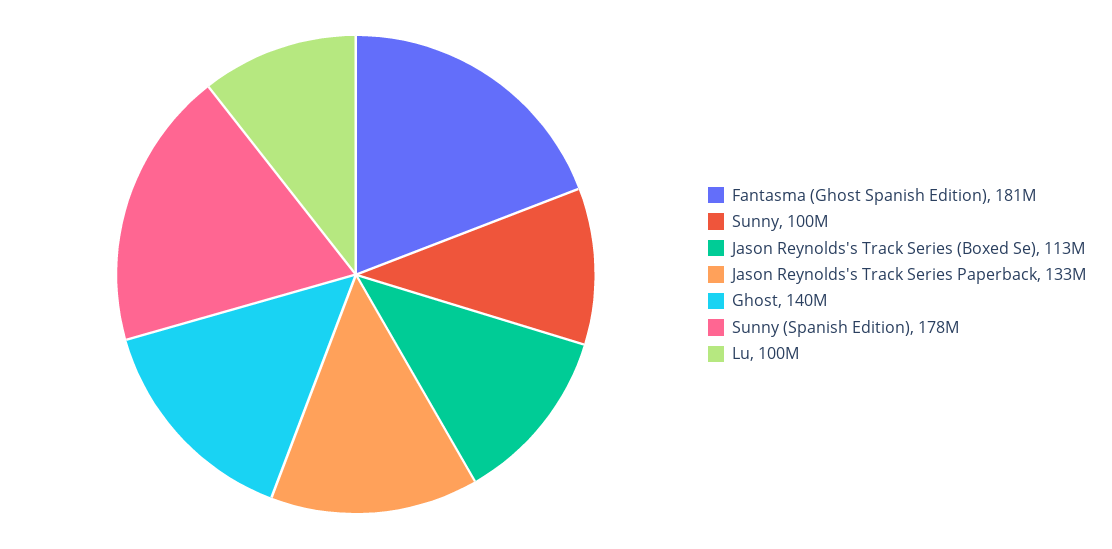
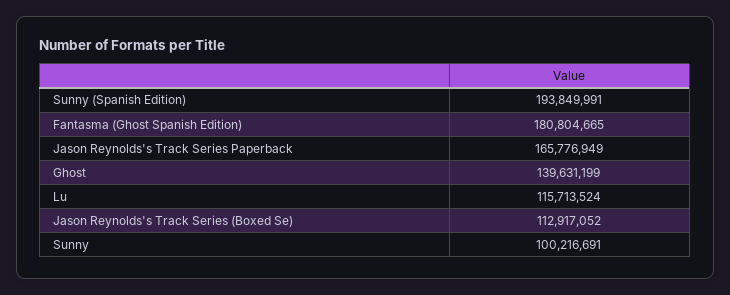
  {
    "Fantasma (Ghost Spanish Edition)": 180804665,
    "Sunny": 100216691,
    "Jason Reynolds's Track Series (Boxed Se)": 112917052,
-   "Jason Reynolds's Track Series Paperback": 133000000,
+   "Jason Reynolds's Track Series Paperback": 165776949,
    "Ghost": 139631199,
-   "Sunny (Spanish Edition)": 178000000,
+   "Sunny (Spanish Edition)": 193849991,
-   "Lu": 100000000
+   "Lu": 115713524
  }

